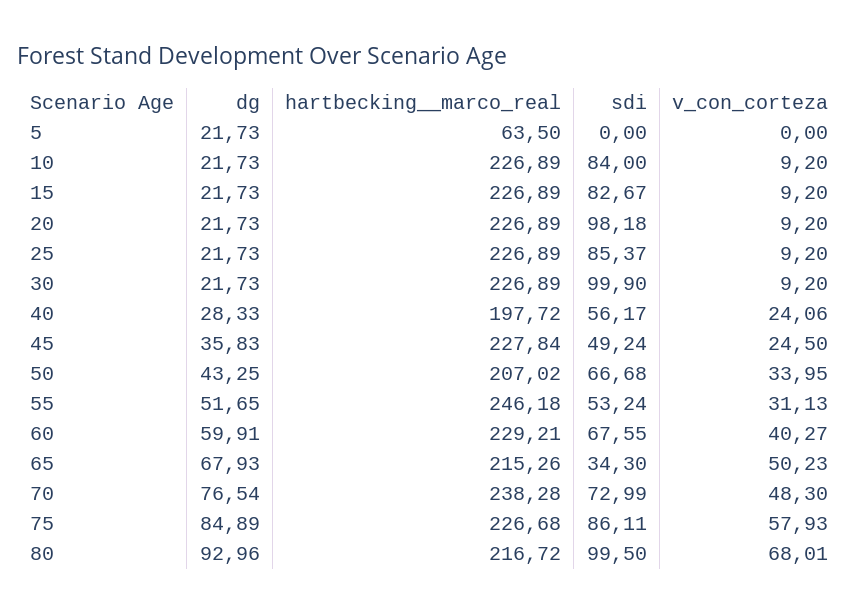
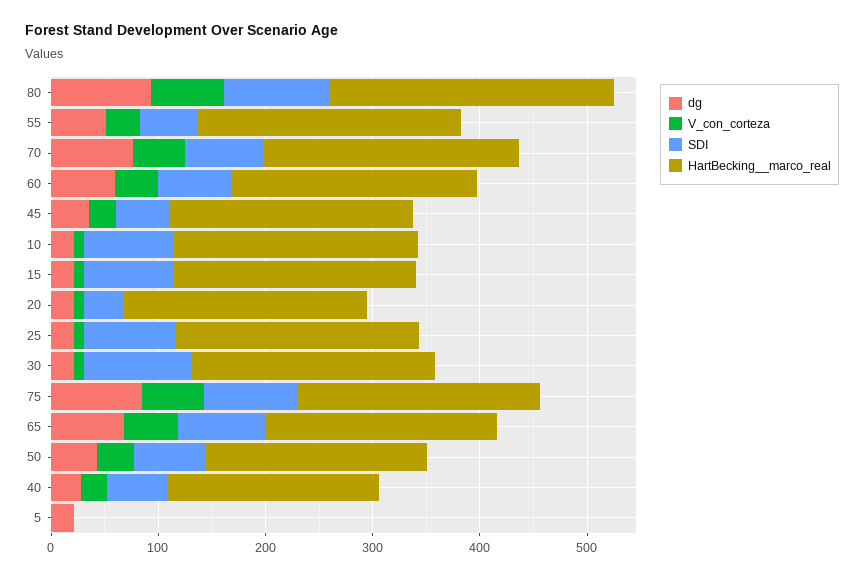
  {
    "dg": {
      "5": 21.73,
      "10": 21.73,
      "15": 21.73,
      "20": 21.73,
      "25": 21.73,
      "30": 21.73,
      "40": 28.33,
      "45": 35.83,
      "50": 43.25,
      "55": 51.65,
      "60": 59.91,
      "65": 67.93,
      "70": 76.54,
      "75": 84.89,
      "80": 92.96
    },
    "hartbecking__marco_real": {
-     "5": 63.5,
+     "5": 0,
      "10": 226.89,
      "15": 226.89,
      "20": 226.89,
      "25": 226.89,
      "30": 226.89,
      "40": 197.72,
      "45": 227.84,
      "50": 207.02,
      "55": 246.18,
      "60": 229.21,
      "65": 215.26,
      "70": 238.28,
      "75": 226.68,
-     "80": 216.72
+     "80": 260
    },
    "sdi": {
      "5": 0,
      "10": 84,
      "15": 82.67,
-     "20": 98.18,
+     "20": 40,
      "25": 85.37,
      "30": 99.9,
      "40": 56.17,
      "45": 49.24,
      "50": 66.68,
      "55": 53.24,
      "60": 67.55,
-     "65": 34.3,
+     "65": 80,
      "70": 72.99,
      "75": 86.11,
      "80": 99.5
    },
    "v_con_corteza": {
      "5": 0,
      "10": 9.2,
      "15": 9.2,
      "20": 9.2,
      "25": 9.2,
      "30": 9.2,
      "40": 24.06,
      "45": 24.5,
      "50": 33.95,
      "55": 31.13,
      "60": 40.27,
      "65": 50.23,
      "70": 48.3,
      "75": 57.93,
      "80": 68.01
    }
  }

